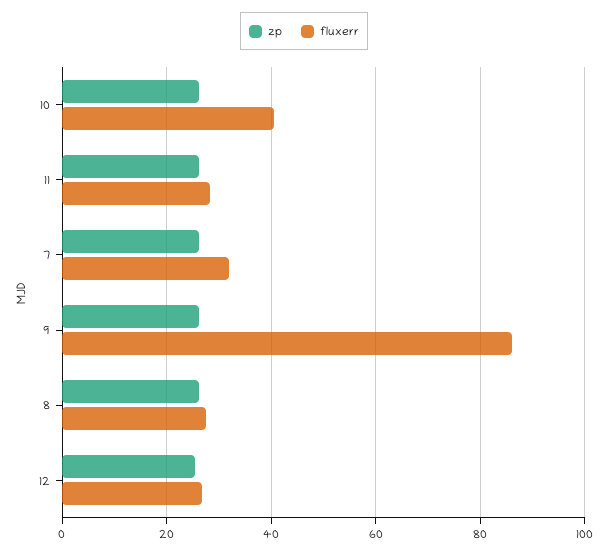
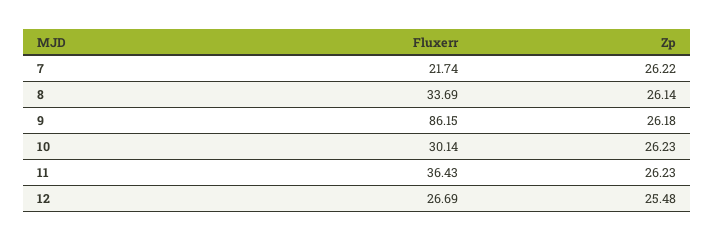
  {
    "zp": {
      "10": 26.23,
      "11": 26.23,
      "7": 26.22,
      "9": 26.18,
      "8": 26.14,
      "12": 25.48
    },
    "fluxerr": {
-     "10": 40,
+     "10": 30.14,
-     "11": 28,
+     "11": 36.43,
-     "7": 32,
+     "7": 21.74,
      "9": 86.15,
-     "8": 28,
+     "8": 33.69,
      "12": 26.69
    }
  }

